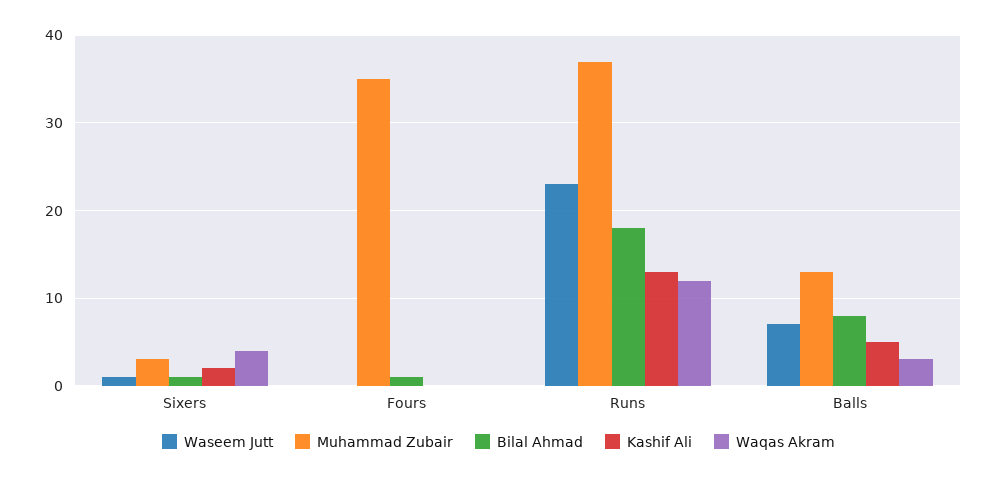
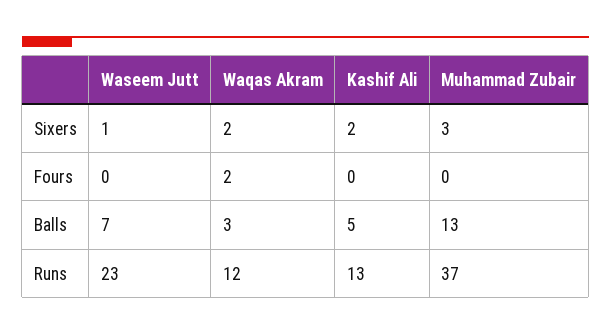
  {
    "Waseem Jutt": {
      "Sixers": 1,
      "Fours": 0,
      "Runs": 23,
      "Balls": 7
    },
    "Muhammad Zubair": {
      "Sixers": 3,
-     "Fours": 35,
+     "Fours": 0,
      "Runs": 37,
      "Balls": 13
    },
-   "Bilal Ahmad": {
-     "Sixers": 1,
-     "Fours": 1,
-     "Runs": 18,
-     "Balls": 8
-   },
    "Kashif Ali": {
      "Sixers": 2,
      "Fours": 0,
      "Runs": 13,
      "Balls": 5
    },
    "Waqas Akram": {
-     "Sixers": 4,
+     "Sixers": 2,
-     "Fours": 0,
+     "Fours": 2,
      "Runs": 12,
      "Balls": 3
    }
  }

